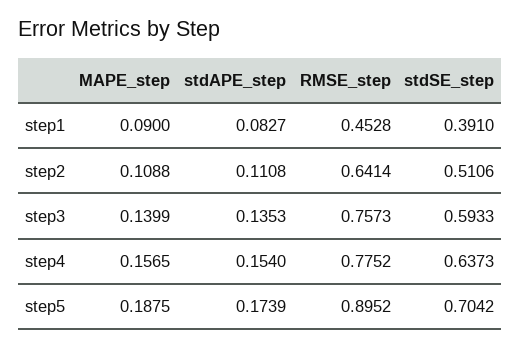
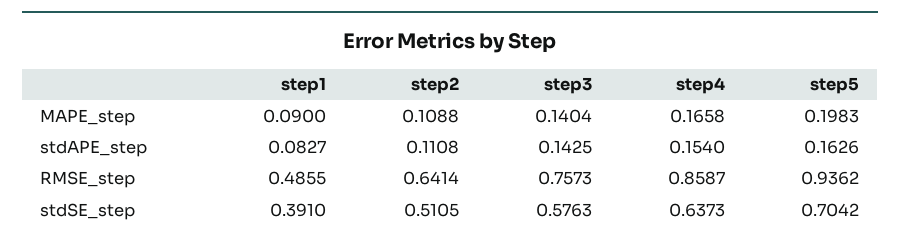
  {
    "MAPE_step": {
      "step1": 0.09,
      "step2": 0.1088,
-     "step3": 0.1399,
+     "step3": 0.1404,
-     "step4": 0.1565,
+     "step4": 0.1658,
-     "step5": 0.1875
+     "step5": 0.1983
    },
    "stdAPE_step": {
      "step1": 0.0827,
      "step2": 0.1108,
-     "step3": 0.1353,
+     "step3": 0.1425,
      "step4": 0.154,
-     "step5": 0.1739
+     "step5": 0.1626
    },
    "RMSE_step": {
-     "step1": 0.4528,
+     "step1": 0.4855,
      "step2": 0.6414,
      "step3": 0.7573,
-     "step4": 0.7752,
+     "step4": 0.8587,
-     "step5": 0.8952
+     "step5": 0.9362
    },
    "stdSE_step": {
      "step1": 0.391,
-     "step2": 0.5106,
+     "step2": 0.5105,
-     "step3": 0.5933,
+     "step3": 0.5763,
      "step4": 0.6373,
      "step5": 0.7042
    }
  }

